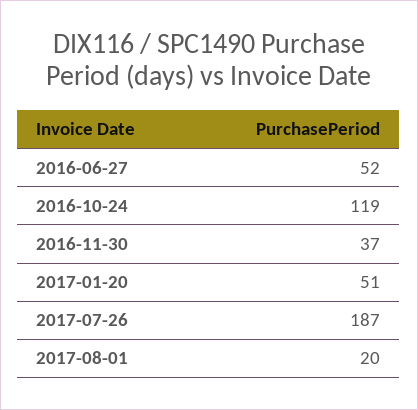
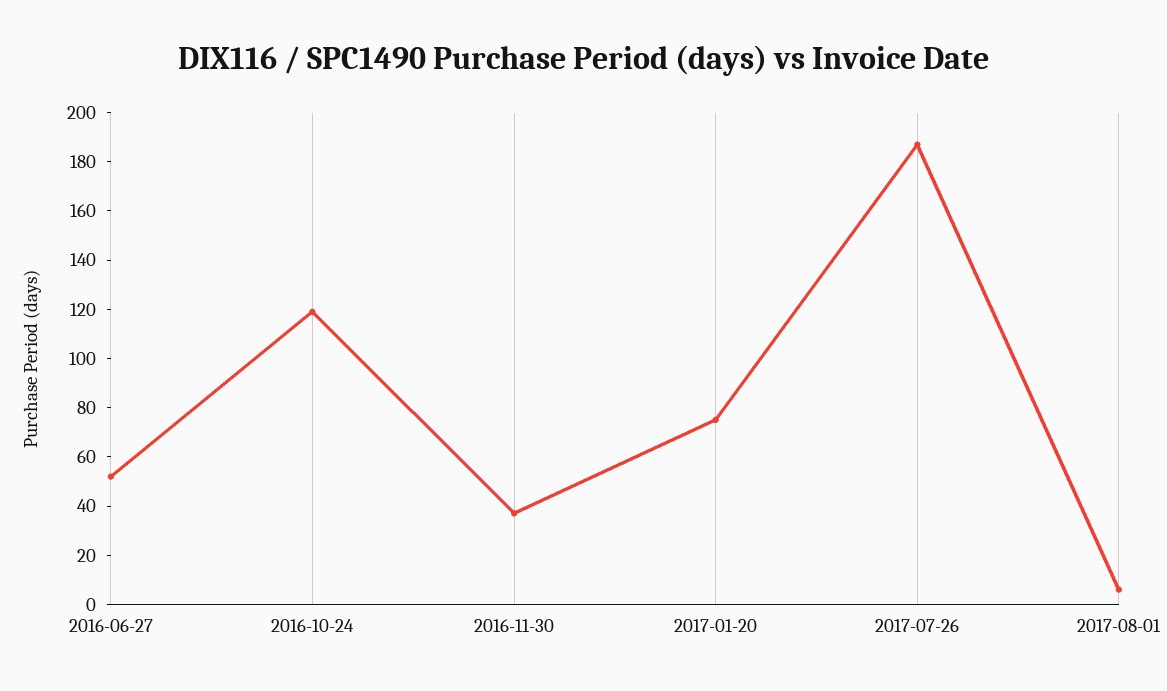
  {
    "2016-06-27": 52,
    "2016-10-24": 119,
    "2016-11-30": 37,
-   "2017-01-20": 51,
+   "2017-01-20": 75,
    "2017-07-26": 187,
-   "2017-08-01": 20
+   "2017-08-01": 5
  }

